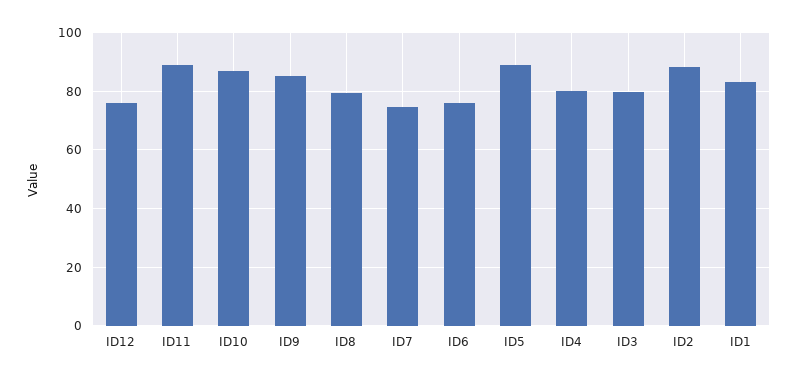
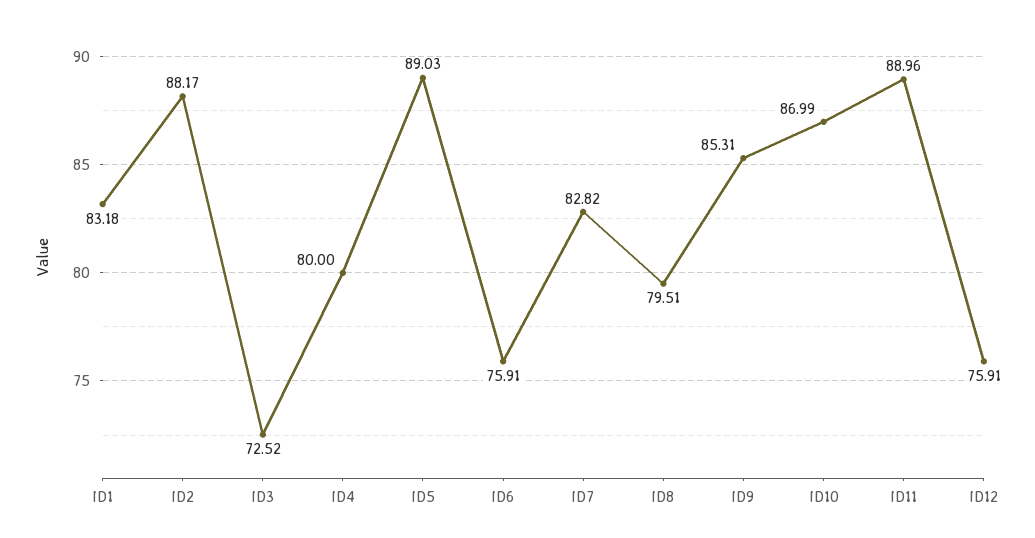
  {
    "ID12": 75.91,
    "ID11": 88.96,
    "ID10": 86.99,
    "ID9": 85.31,
    "ID8": 79.51,
-   "ID7": 75,
+   "ID7": 82.82,
    "ID6": 75.91,
    "ID5": 89.03,
    "ID4": 80,
-   "ID3": 80,
+   "ID3": 72.52,
    "ID2": 88.17,
    "ID1": 83.18
  }

